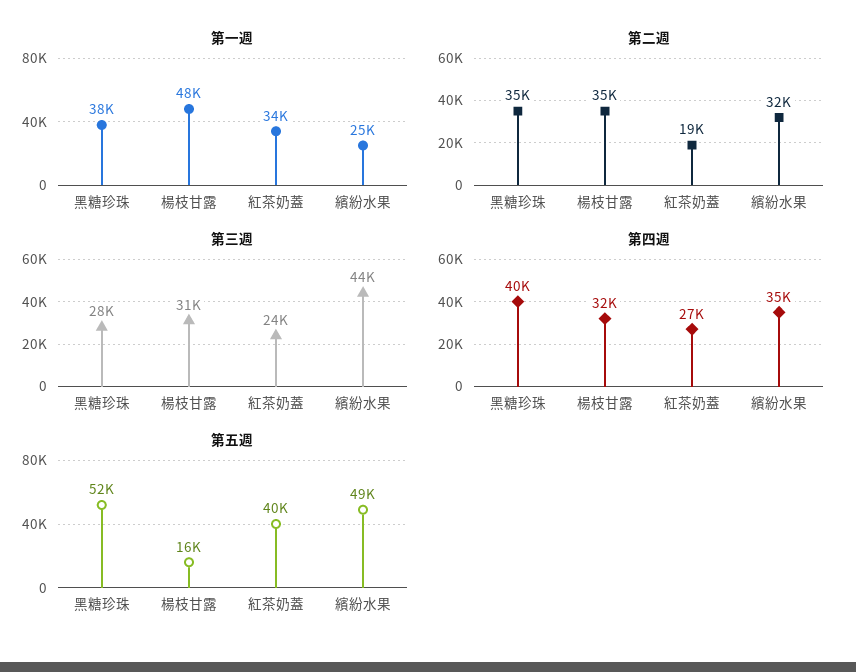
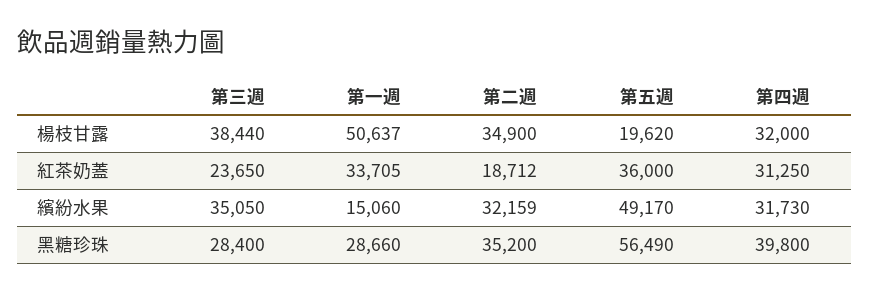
  {
    "第一週": {
-     "黑糖珍珠": 38000,
+     "黑糖珍珠": 28660,
-     "楊枝甘露": 48000,
+     "楊枝甘露": 50637,
      "紅茶奶蓋": 33705,
-     "繽紛水果": 25000
+     "繽紛水果": 15060
    },
    "第二週": {
      "黑糖珍珠": 35200,
      "楊枝甘露": 34900,
      "紅茶奶蓋": 18712,
      "繽紛水果": 32159
    },
    "第三週": {
      "黑糖珍珠": 28400,
-     "楊枝甘露": 31000,
+     "楊枝甘露": 38440,
      "紅茶奶蓋": 23650,
-     "繽紛水果": 44000
+     "繽紛水果": 35050
    },
    "第四週": {
      "黑糖珍珠": 39800,
      "楊枝甘露": 32000,
-     "紅茶奶蓋": 27000,
+     "紅茶奶蓋": 31250,
-     "繽紛水果": 35000
+     "繽紛水果": 31730
    },
    "第五週": {
-     "黑糖珍珠": 52000,
+     "黑糖珍珠": 56490,
-     "楊枝甘露": 16000,
+     "楊枝甘露": 19620,
-     "紅茶奶蓋": 40000,
+     "紅茶奶蓋": 36000,
      "繽紛水果": 49170
    }
  }

